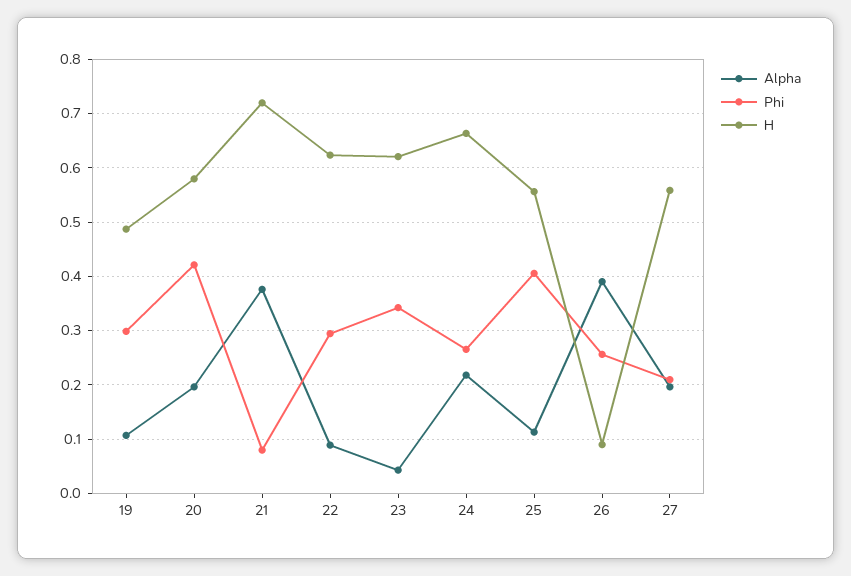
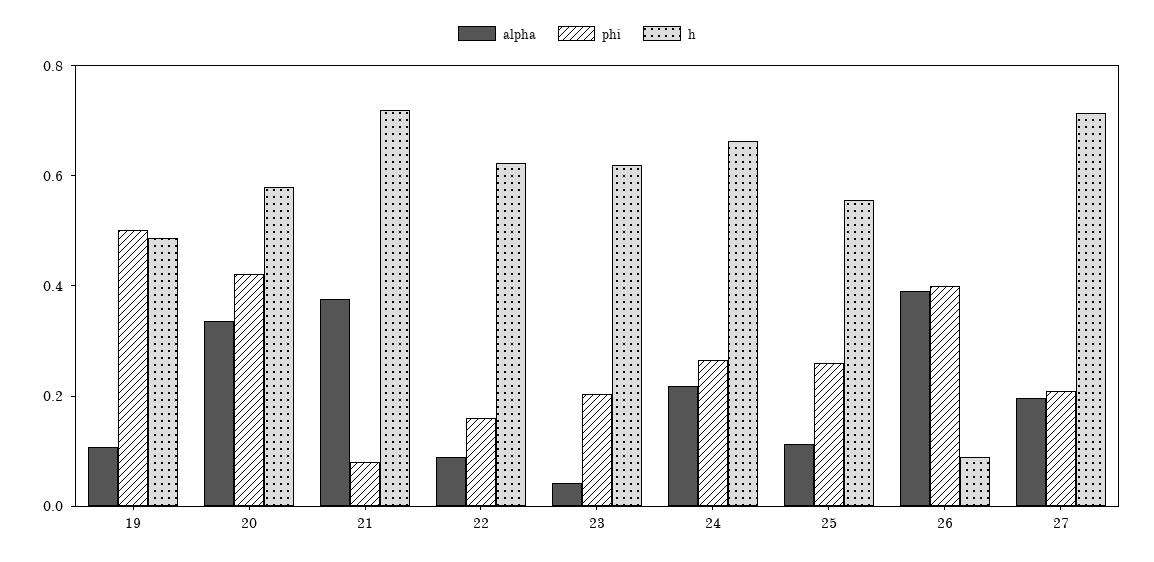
  {
    "Alpha": {
      "19": 0.1,
-     "20": 0.2,
+     "20": 0.35,
      "21": 0.38,
      "22": 0.08,
      "23": 0.04,
      "24": 0.22,
      "25": 0.12,
      "26": 0.4,
      "27": 0.2
    },
    "Phi": {
-     "19": 0.3,
+     "19": 0.5,
      "20": 0.42,
      "21": 0.08,
-     "22": 0.3,
+     "22": 0.15,
-     "23": 0.34,
+     "23": 0.2,
      "24": 0.26,
-     "25": 0.4,
+     "25": 0.25,
-     "26": 0.26,
+     "26": 0.4,
      "27": 0.2
    },
    "H": {
      "19": 0.48,
      "20": 0.58,
      "21": 0.72,
      "22": 0.62,
      "23": 0.62,
      "24": 0.66,
      "25": 0.56,
      "26": 0.1,
-     "27": 0.56
+     "27": 0.7
    }
  }

